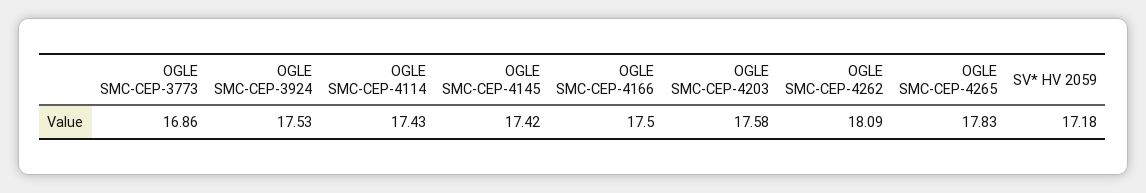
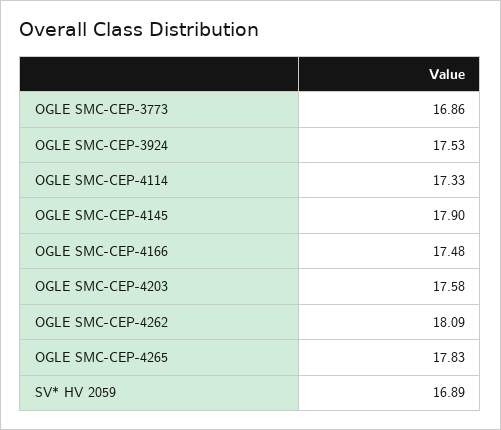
  {
    "OGLE SMC-CEP-3773": 16.86,
    "OGLE SMC-CEP-3924": 17.53,
-   "OGLE SMC-CEP-4114": 17.43,
+   "OGLE SMC-CEP-4114": 17.33,
-   "OGLE SMC-CEP-4145": 17.42,
+   "OGLE SMC-CEP-4145": 17.9,
-   "OGLE SMC-CEP-4166": 17.5,
+   "OGLE SMC-CEP-4166": 17.48,
    "OGLE SMC-CEP-4203": 17.58,
    "OGLE SMC-CEP-4262": 18.09,
    "OGLE SMC-CEP-4265": 17.83,
-   "SV* HV 2059": 17.18
+   "SV* HV 2059": 16.89
  }

